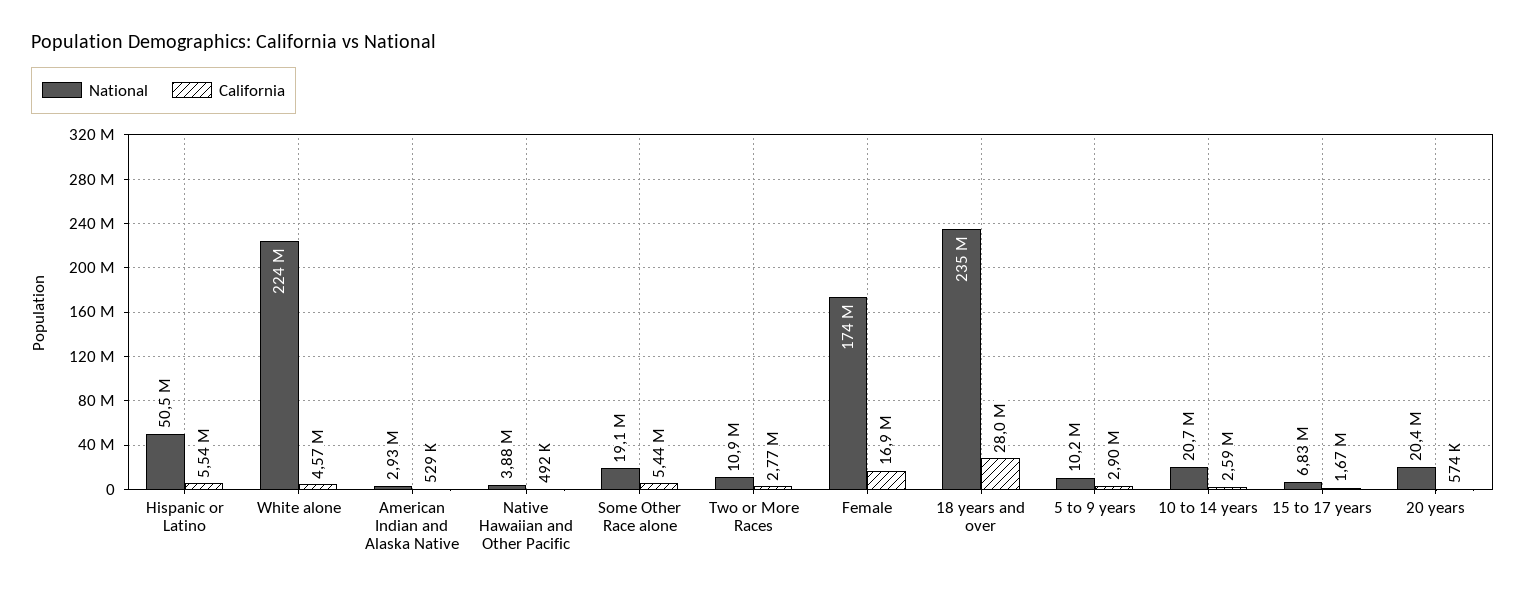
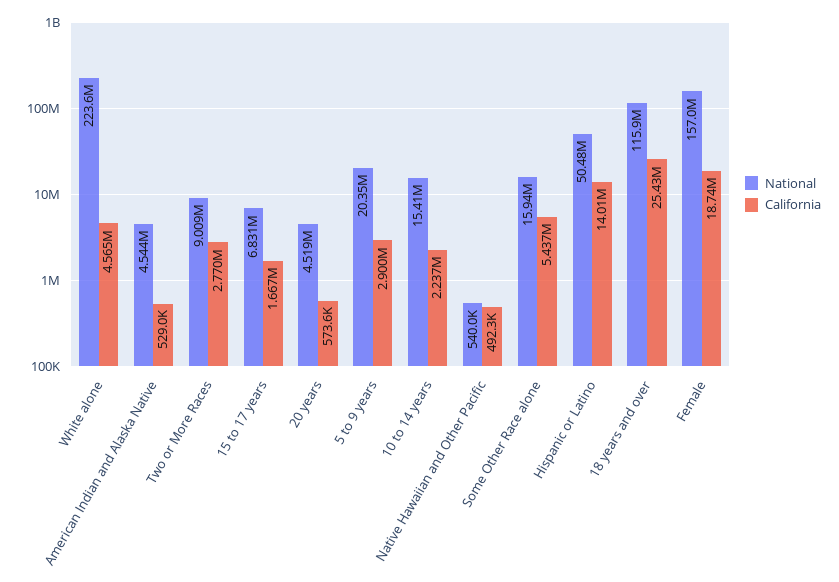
  {
    "National": {
      "Hispanic or Latino": 50480000,
      "White alone": 223600000,
-     "American Indian and Alaska Native": 2930000,
+     "American Indian and Alaska Native": 4544000,
-     "Native Hawaiian and Other Pacific": 3880000,
+     "Native Hawaiian and Other Pacific": 540000,
-     "Some Other Race alone": 19100000,
+     "Some Other Race alone": 15940000,
-     "Two or More Races": 10900000,
+     "Two or More Races": 9009000,
-     "Female": 174000000,
+     "Female": 157000000,
-     "18 years and over": 235000000,
+     "18 years and over": 115900000,
-     "5 to 9 years": 10200000,
+     "5 to 9 years": 20350000,
-     "10 to 14 years": 20700000,
+     "10 to 14 years": 15410000,
      "15 to 17 years": 6831000,
-     "20 years": 20400000
+     "20 years": 4519000
    },
    "California": {
-     "Hispanic or Latino": 5540000,
+     "Hispanic or Latino": 14010000,
      "White alone": 4565000,
      "American Indian and Alaska Native": 529000,
      "Native Hawaiian and Other Pacific": 492300,
      "Some Other Race alone": 5437000,
      "Two or More Races": 2770000,
-     "Female": 16900000,
+     "Female": 18740000,
-     "18 years and over": 28000000,
+     "18 years and over": 25430000,
      "5 to 9 years": 2900000,
-     "10 to 14 years": 2590000,
+     "10 to 14 years": 2237000,
      "15 to 17 years": 1667000,
      "20 years": 573600
    }
  }

